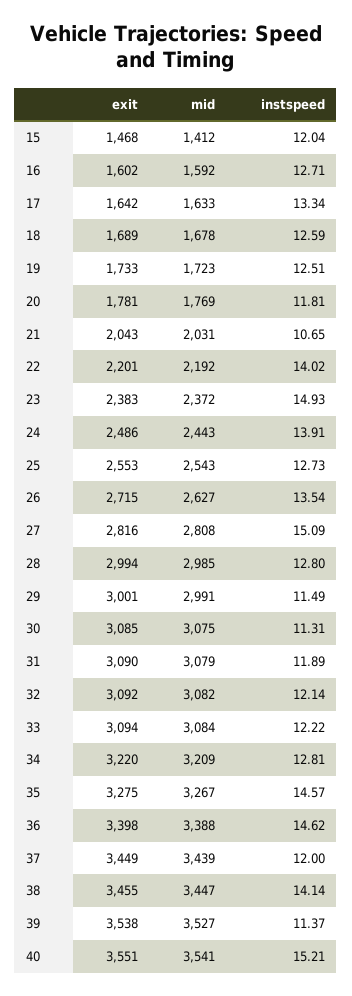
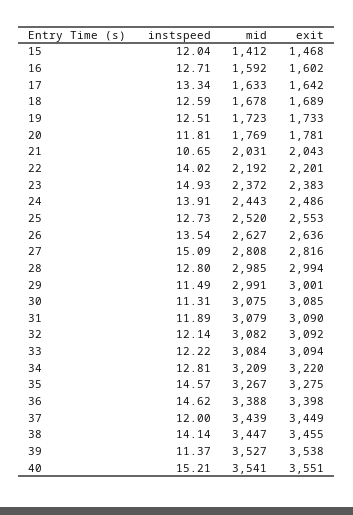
  {
    "exit": {
      "15": 1468,
      "16": 1602,
      "17": 1642,
      "18": 1689,
      "19": 1733,
      "20": 1781,
      "21": 2043,
      "22": 2201,
      "23": 2383,
      "24": 2486,
      "25": 2553,
-     "26": 2715,
+     "26": 2636,
      "27": 2816,
      "28": 2994,
      "29": 3001,
      "30": 3085,
      "31": 3090,
      "32": 3092,
      "33": 3094,
      "34": 3220,
      "35": 3275,
      "36": 3398,
      "37": 3449,
      "38": 3455,
      "39": 3538,
      "40": 3551
    },
    "mid": {
      "15": 1412,
      "16": 1592,
      "17": 1633,
      "18": 1678,
      "19": 1723,
      "20": 1769,
      "21": 2031,
      "22": 2192,
      "23": 2372,
      "24": 2443,
-     "25": 2543,
+     "25": 2520,
      "26": 2627,
      "27": 2808,
      "28": 2985,
      "29": 2991,
      "30": 3075,
      "31": 3079,
      "32": 3082,
      "33": 3084,
      "34": 3209,
      "35": 3267,
      "36": 3388,
      "37": 3439,
      "38": 3447,
      "39": 3527,
      "40": 3541
    },
    "instspeed": {
      "15": 12.04,
      "16": 12.71,
      "17": 13.34,
      "18": 12.59,
      "19": 12.51,
      "20": 11.81,
      "21": 10.65,
      "22": 14.02,
      "23": 14.93,
      "24": 13.91,
      "25": 12.73,
      "26": 13.54,
      "27": 15.09,
      "28": 12.8,
      "29": 11.49,
      "30": 11.31,
      "31": 11.89,
      "32": 12.14,
      "33": 12.22,
      "34": 12.81,
      "35": 14.57,
      "36": 14.62,
      "37": 12,
      "38": 14.14,
      "39": 11.37,
      "40": 15.21
    }
  }

